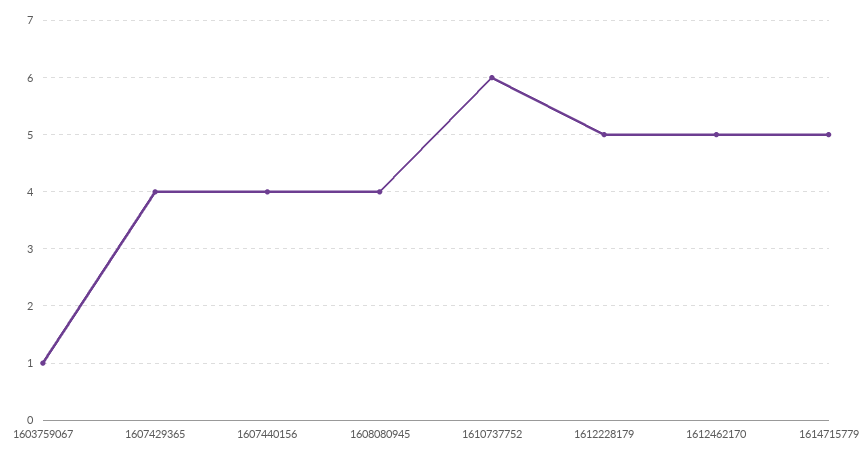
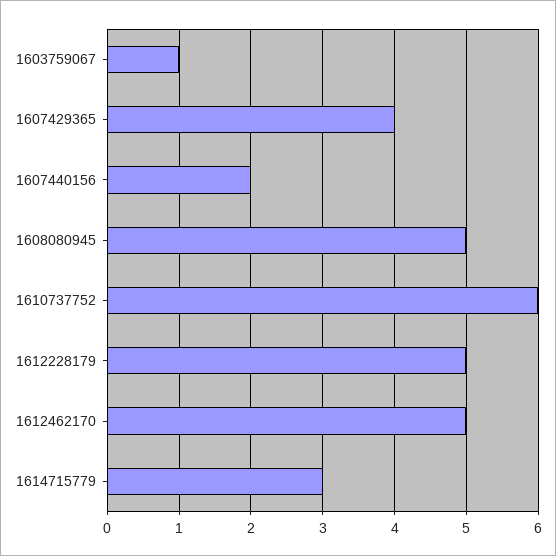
  {
    "1603759067": 1,
    "1607429365": 4,
-   "1607440156": 4,
+   "1607440156": 2,
-   "1608080945": 4,
+   "1608080945": 5,
    "1610737752": 6,
    "1612228179": 5,
    "1612462170": 5,
-   "1614715779": 5
+   "1614715779": 3
  }

